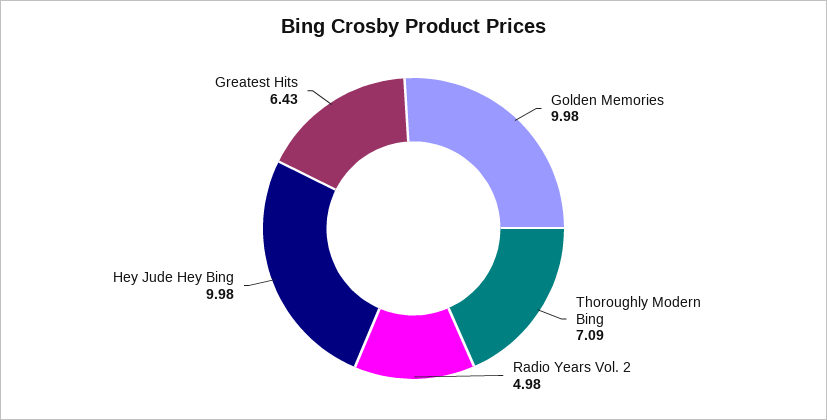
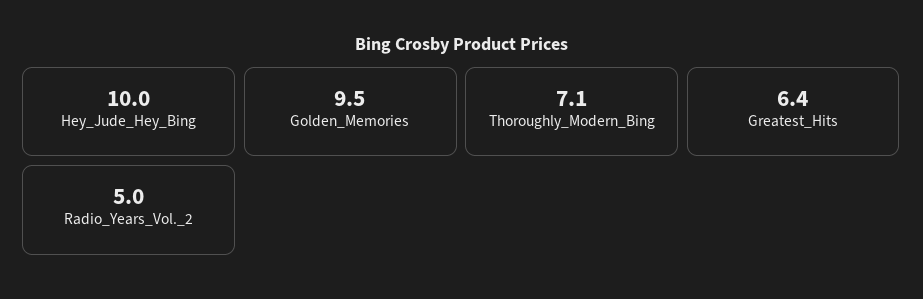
  {
-   "Golden Memories": 9.98,
+   "Golden Memories": 9.5,
    "Thoroughly Modern Bing": 7.09,
    "Radio Years Vol. 2": 4.98,
    "Hey Jude Hey Bing": 9.98,
    "Greatest Hits": 6.43
  }

